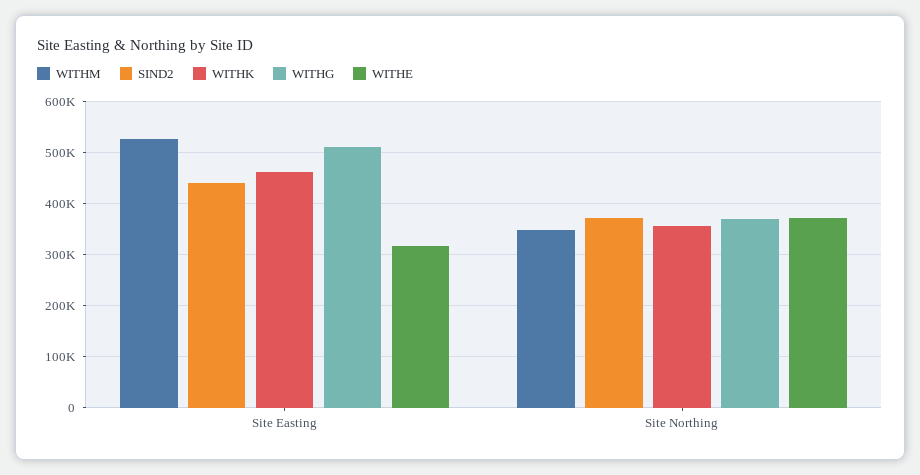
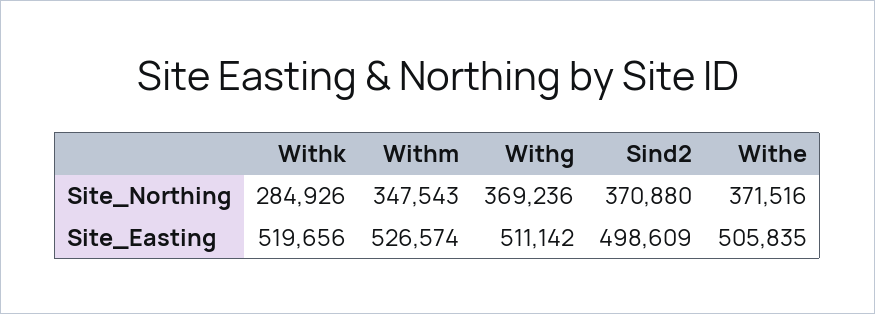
  {
    "WITHM": {
      "Site Easting": 526574,
      "Site Northing": 347543
    },
    "SIND2": {
-     "Site Easting": 440000,
+     "Site Easting": 498609,
      "Site Northing": 370880
    },
    "WITHK": {
-     "Site Easting": 460000,
+     "Site Easting": 519656,
-     "Site Northing": 360000
+     "Site Northing": 284926
    },
    "WITHG": {
      "Site Easting": 511142,
      "Site Northing": 369236
    },
    "WITHE": {
-     "Site Easting": 320000,
+     "Site Easting": 505835,
      "Site Northing": 371516
    }
  }

